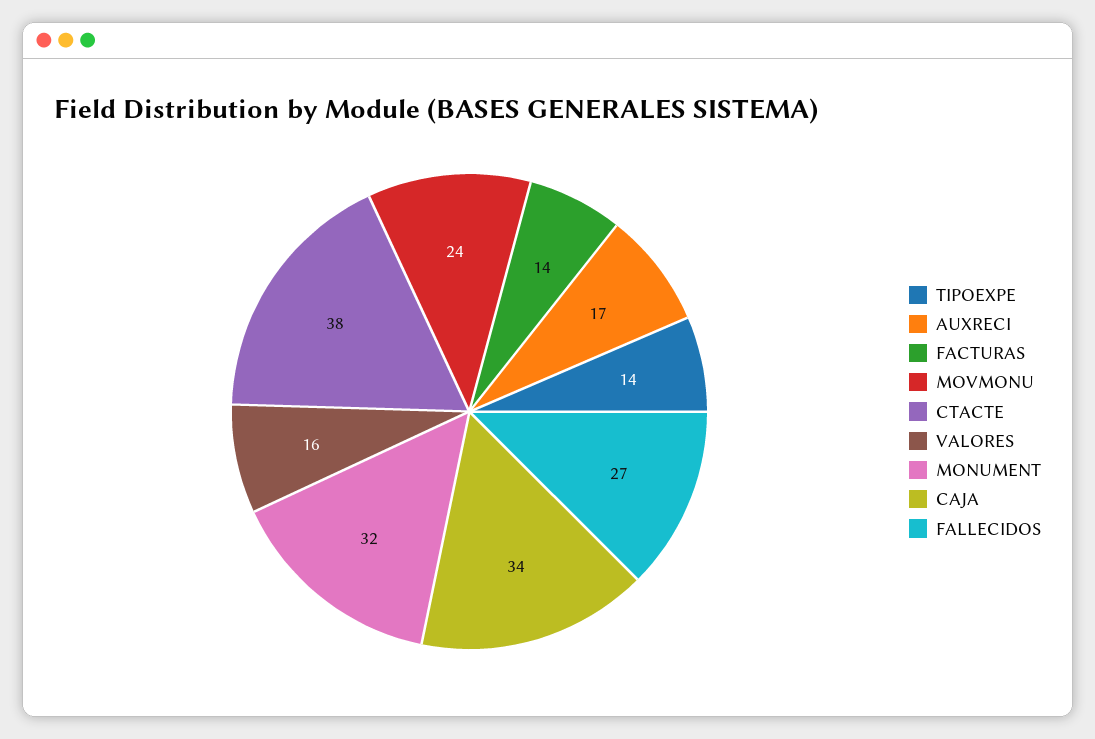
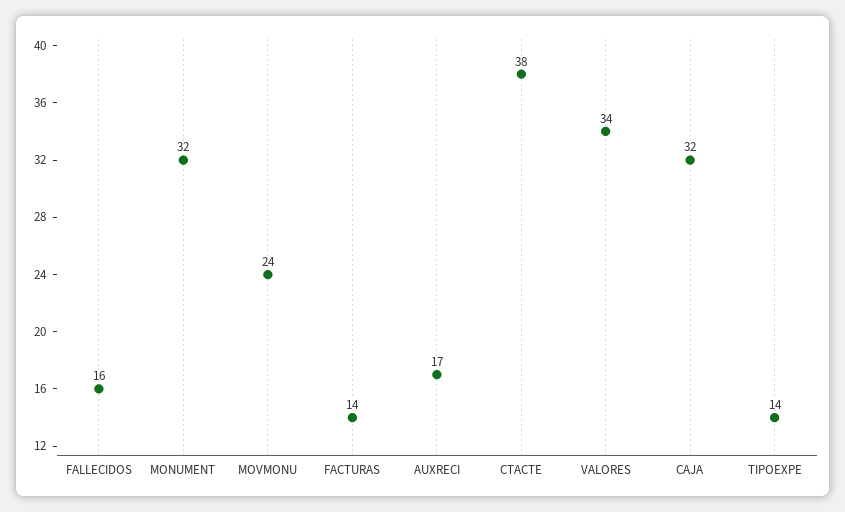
  {
    "TIPOEXPE": 14,
    "AUXRECI": 17,
    "FACTURAS": 14,
    "MOVMONU": 24,
    "CTACTE": 38,
-   "VALORES": 16,
+   "VALORES": 34,
    "MONUMENT": 32,
-   "CAJA": 34,
+   "CAJA": 32,
-   "FALLECIDOS": 27
+   "FALLECIDOS": 16
  }

